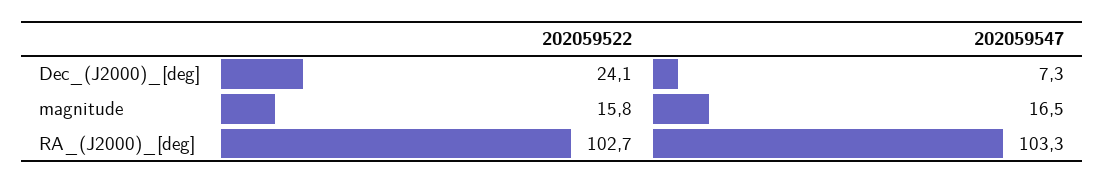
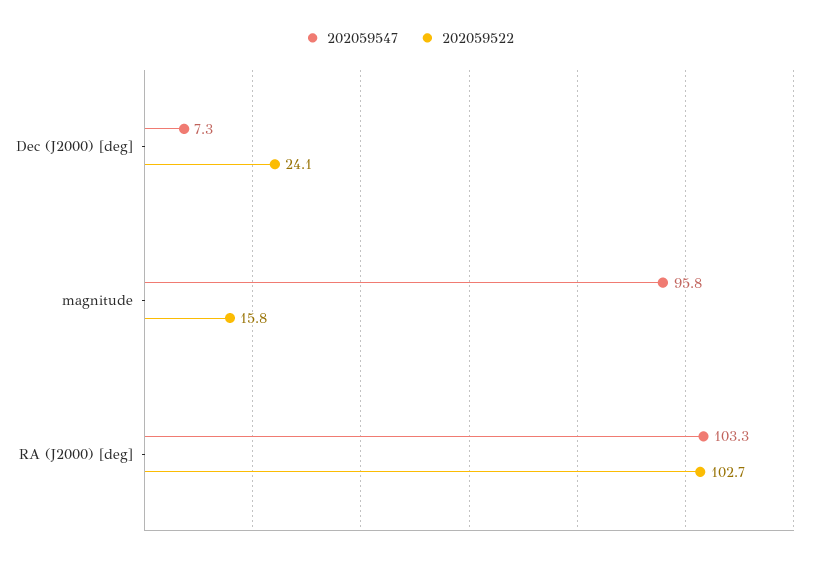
  {
    "202059522": {
      "Dec_(J2000)_[deg]": 24.1,
      "magnitude": 15.8,
      "RA_(J2000)_[deg]": 102.7
    },
    "202059547": {
      "Dec_(J2000)_[deg]": 7.3,
-     "magnitude": 16.5,
+     "magnitude": 95.8,
      "RA_(J2000)_[deg]": 103.3
    }
  }

